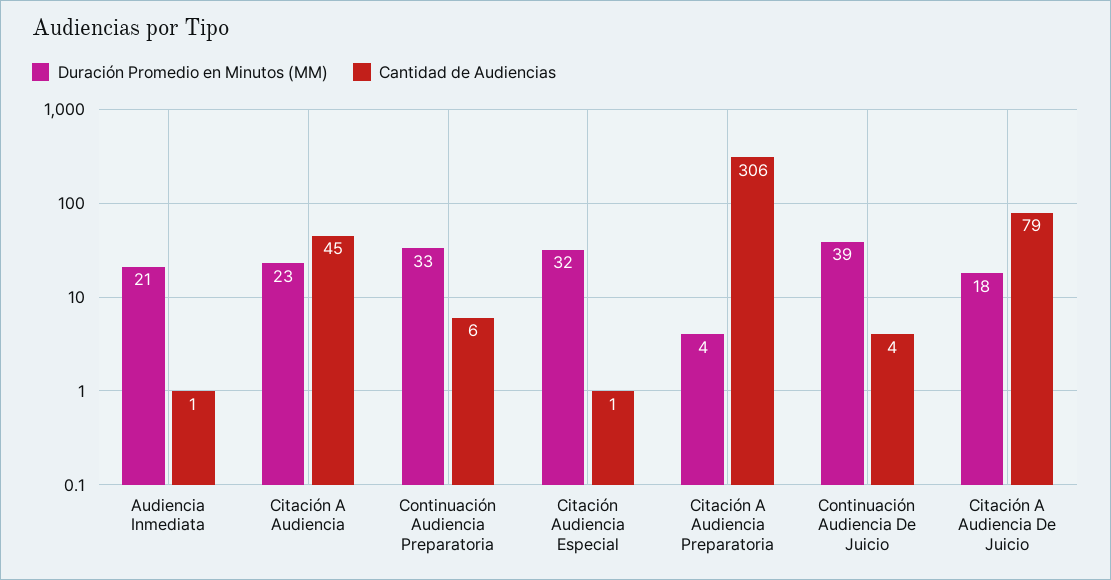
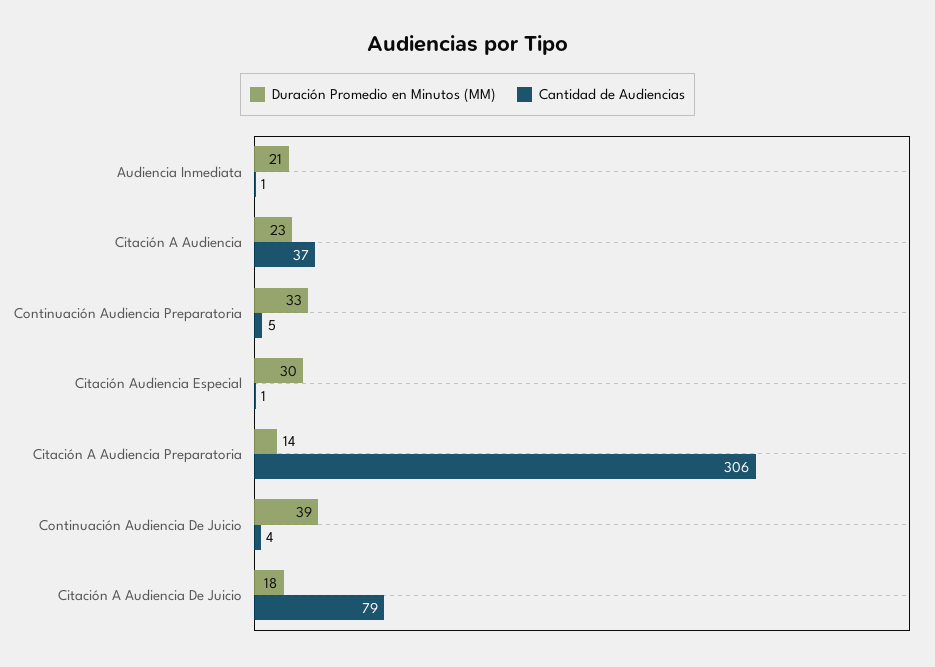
  {
    "Duración Promedio en Minutos (MM)": {
      "Audiencia Inmediata": 21,
      "Citación A Audiencia": 23,
      "Continuación Audiencia Preparatoria": 33,
-     "Citación Audiencia Especial": 32,
+     "Citación Audiencia Especial": 30,
-     "Citación A Audiencia Preparatoria": 4,
+     "Citación A Audiencia Preparatoria": 14,
      "Continuación Audiencia De Juicio": 39,
      "Citación A Audiencia De Juicio": 18
    },
    "Cantidad de Audiencias": {
      "Audiencia Inmediata": 1,
-     "Citación A Audiencia": 45,
+     "Citación A Audiencia": 37,
-     "Continuación Audiencia Preparatoria": 6,
+     "Continuación Audiencia Preparatoria": 5,
      "Citación Audiencia Especial": 1,
      "Citación A Audiencia Preparatoria": 306,
      "Continuación Audiencia De Juicio": 4,
      "Citación A Audiencia De Juicio": 79
    }
  }

